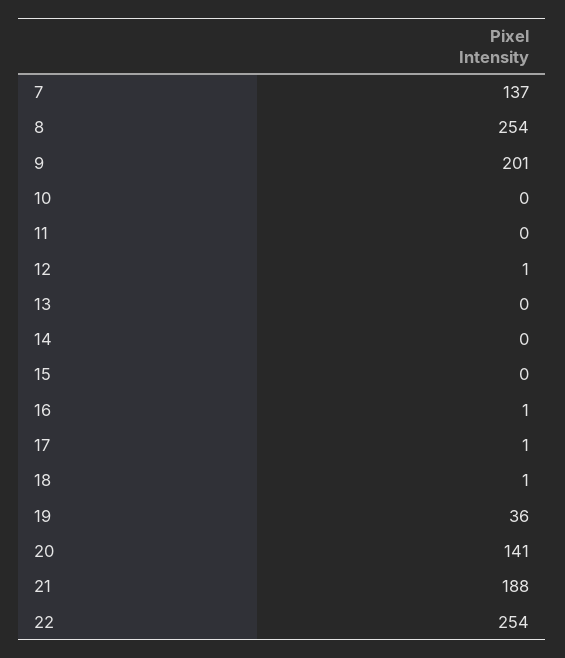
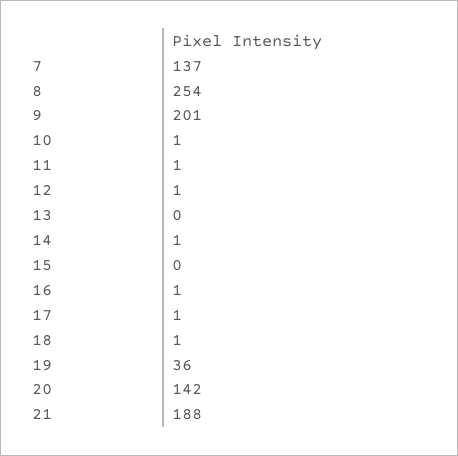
  {
    "7": 137,
    "8": 254,
    "9": 201,
-   "10": 0,
+   "10": 1,
-   "11": 0,
+   "11": 1,
    "12": 1,
    "13": 0,
-   "14": 0,
+   "14": 1,
    "15": 0,
    "16": 1,
    "17": 1,
    "18": 1,
    "19": 36,
-   "20": 141,
+   "20": 142,
-   "21": 188,
+   "21": 188
-   "22": 254
  }

